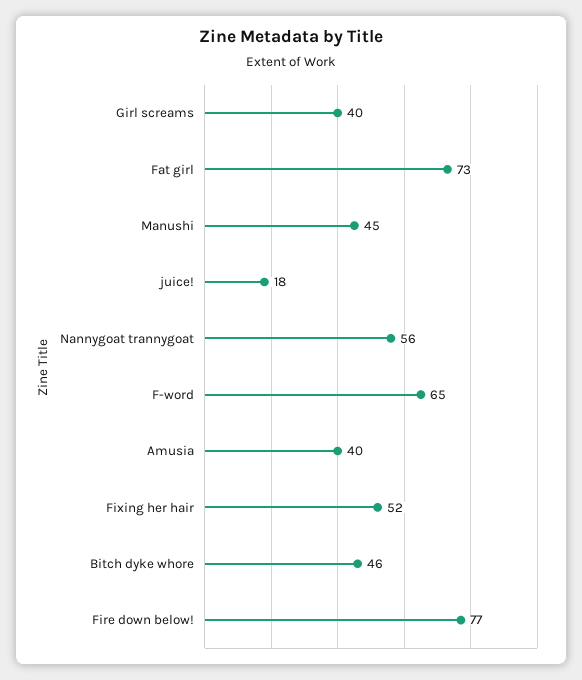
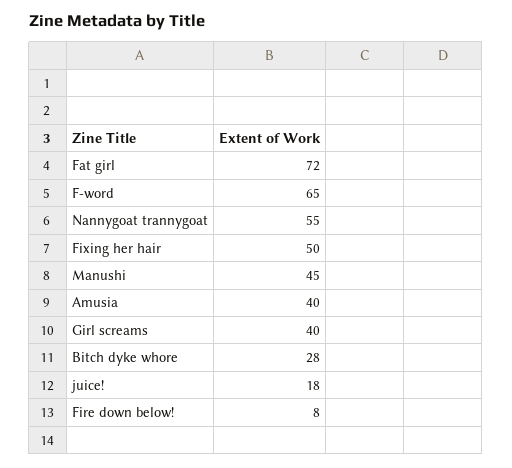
  {
    "Girl screams": 40,
-   "Fat girl": 73,
+   "Fat girl": 72,
    "Manushi": 45,
    "juice!": 18,
-   "Nannygoat trannygoat": 56,
+   "Nannygoat trannygoat": 55,
    "F-word": 65,
    "Amusia": 40,
-   "Fixing her hair": 52,
+   "Fixing her hair": 50,
-   "Bitch dyke whore": 46,
+   "Bitch dyke whore": 28,
-   "Fire down below!": 77
+   "Fire down below!": 8
  }

